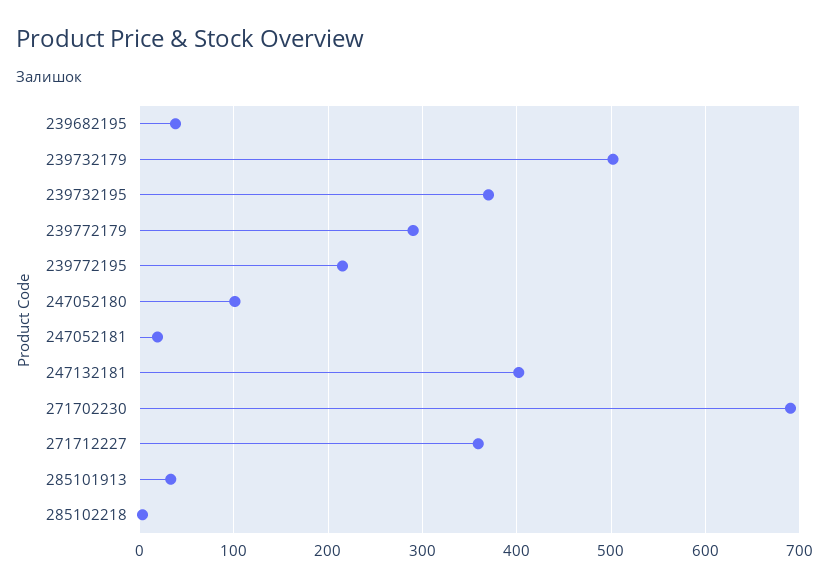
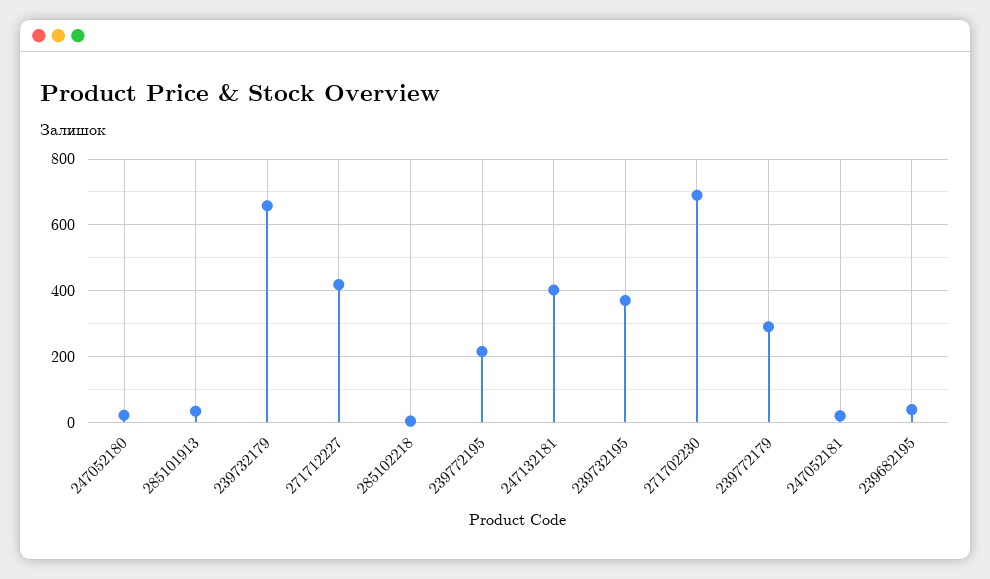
  {
    "239682195": 40,
-   "239732179": 500,
+   "239732179": 660,
    "239732195": 370,
    "239772179": 290,
    "239772195": 220,
-   "247052180": 100,
+   "247052180": 20,
    "247052181": 20,
    "247132181": 400,
    "271702230": 690,
-   "271712227": 360,
+   "271712227": 420,
    "285101913": 30,
    "285102218": 0
  }

